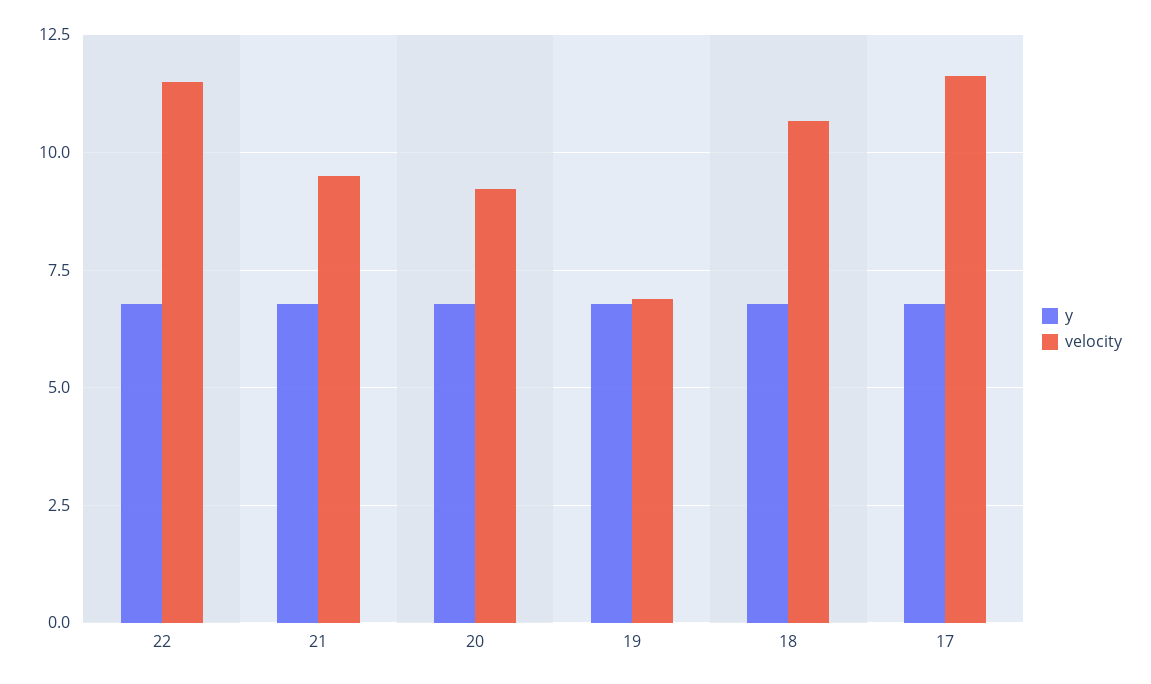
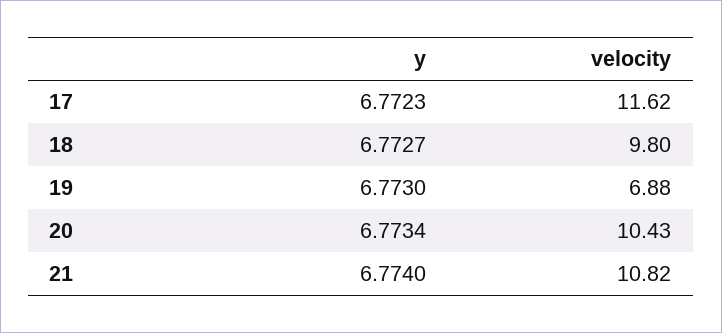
  {
    "y": {
-     "22": 6.75,
      "21": 6.774,
      "20": 6.7734,
      "19": 6.773,
      "18": 6.7727,
      "17": 6.7723
    },
    "velocity": {
-     "22": 11.5,
-     "21": 9.5,
+     "21": 10.82,
-     "20": 9.25,
+     "20": 10.43,
      "19": 6.88,
-     "18": 10.75,
+     "18": 9.8,
      "17": 11.62
    }
  }

